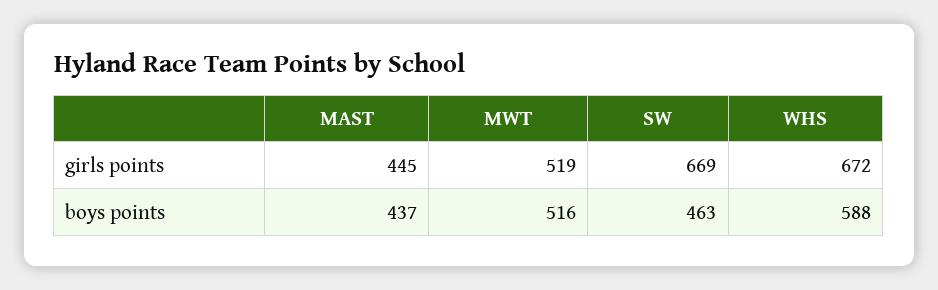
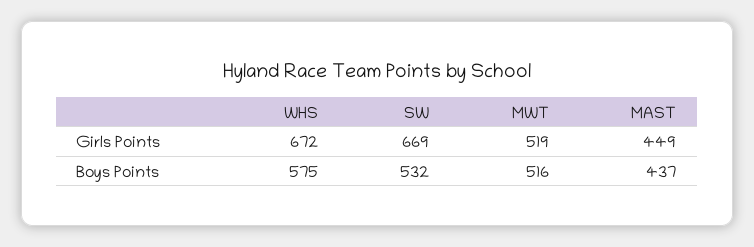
  {
    "MAST": {
-     "girls points": 445,
+     "girls points": 449,
      "boys points": 437
    },
    "MWT": {
      "girls points": 519,
      "boys points": 516
    },
    "SW": {
      "girls points": 669,
-     "boys points": 463
+     "boys points": 532
    },
    "WHS": {
      "girls points": 672,
-     "boys points": 588
+     "boys points": 575
    }
  }

